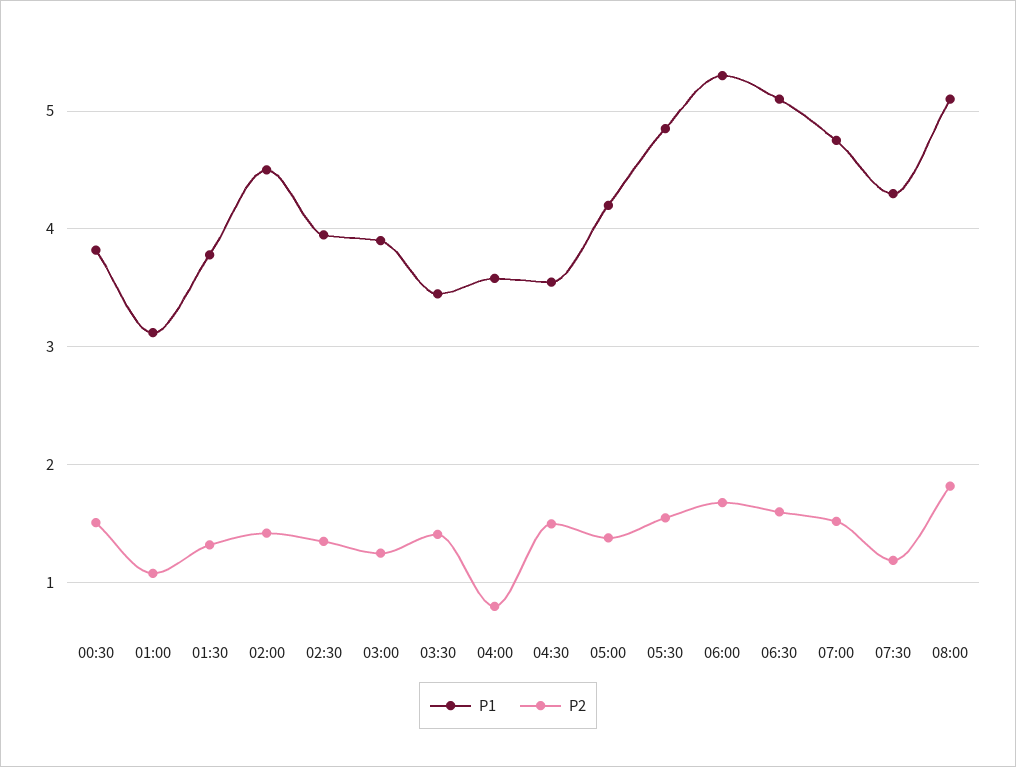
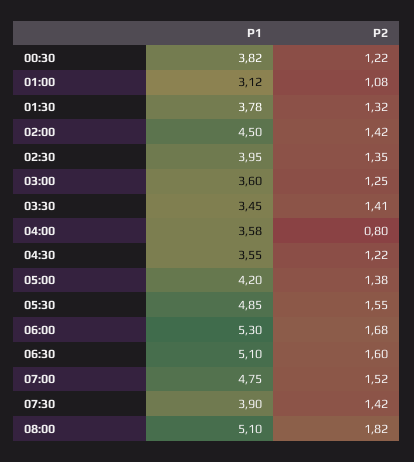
  {
    "P1": {
      "00:30": 3.82,
      "01:00": 3.12,
      "01:30": 3.78,
      "02:00": 4.5,
      "02:30": 3.95,
-     "03:00": 3.9,
+     "03:00": 3.6,
      "03:30": 3.45,
      "04:00": 3.58,
      "04:30": 3.55,
      "05:00": 4.2,
      "05:30": 4.85,
      "06:00": 5.3,
      "06:30": 5.1,
      "07:00": 4.75,
-     "07:30": 4.3,
+     "07:30": 3.9,
      "08:00": 5.1
    },
    "P2": {
-     "00:30": 1.5,
+     "00:30": 1.22,
      "01:00": 1.08,
      "01:30": 1.32,
      "02:00": 1.42,
      "02:30": 1.35,
      "03:00": 1.25,
      "03:30": 1.41,
      "04:00": 0.8,
-     "04:30": 1.5,
+     "04:30": 1.22,
      "05:00": 1.38,
      "05:30": 1.55,
      "06:00": 1.68,
      "06:30": 1.6,
      "07:00": 1.52,
-     "07:30": 1.2,
+     "07:30": 1.42,
      "08:00": 1.82
    }
  }

